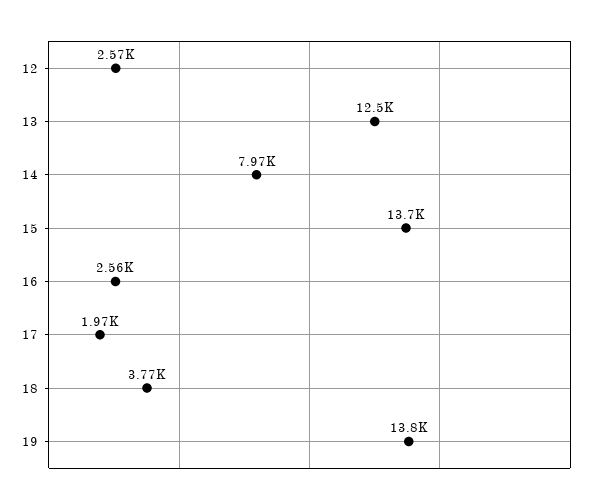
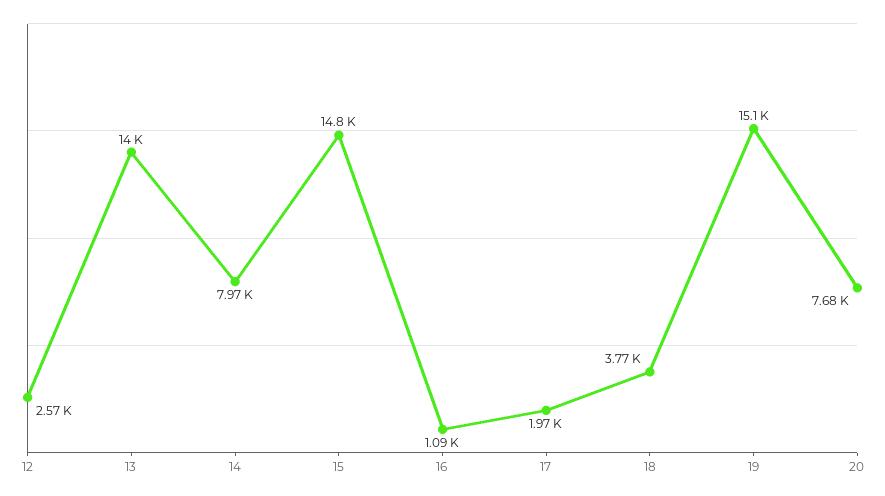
  {
    "12": 2570,
-   "13": 12500,
+   "13": 14000,
    "14": 7970,
-   "15": 13700,
+   "15": 14800,
-   "16": 2560,
+   "16": 1090,
    "17": 1970,
    "18": 3770,
-   "19": 13800
+   "19": 15100,
+   "20": 7680
  }

